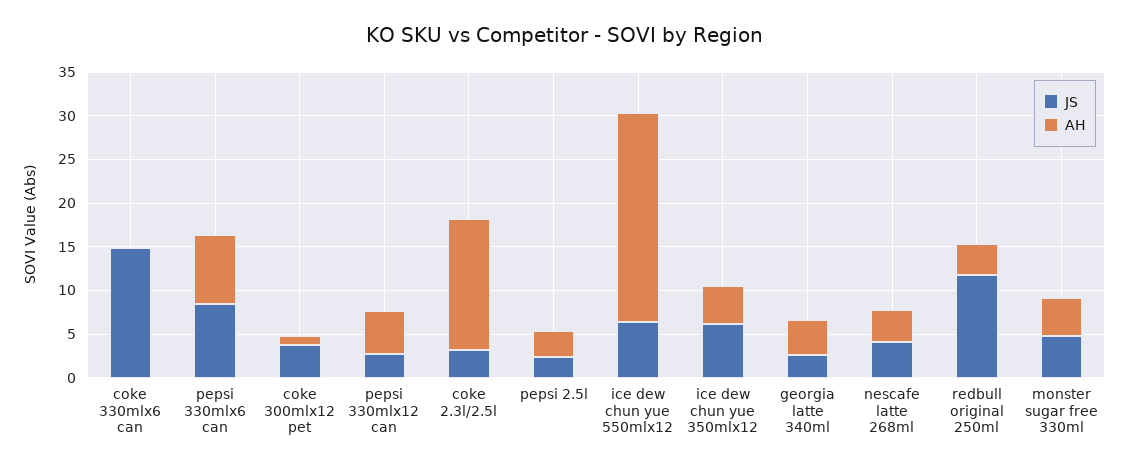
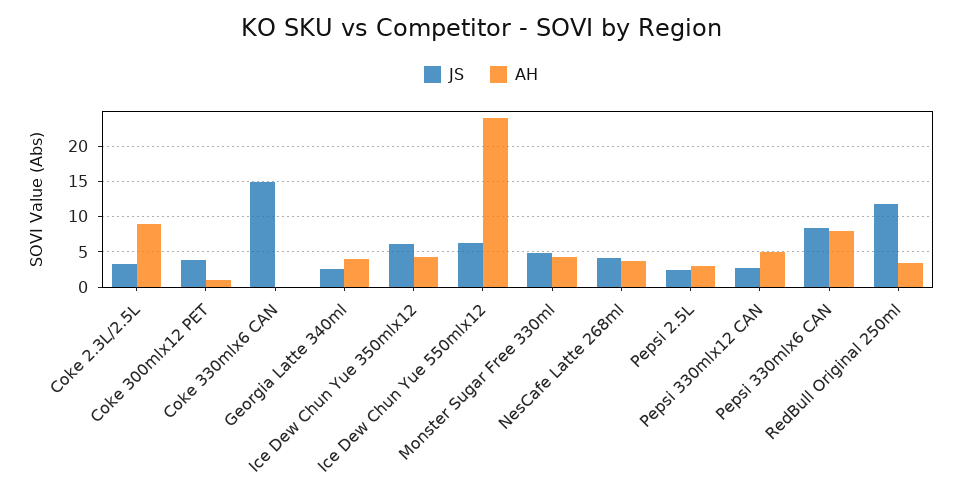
  {
    "JS": {
      "coke 330mlx6 can": 15,
      "pepsi 330mlx6 can": 8,
      "coke 300mlx12 pet": 4,
      "pepsi 330mlx12 can": 3,
      "coke 2.3l/2.5l": 3,
      "pepsi 2.5l": 2,
      "ice dew chun yue 550mlx12": 6,
      "ice dew chun yue 350mlx12": 6,
      "georgia latte 340ml": 3,
      "nescafe latte 268ml": 4,
      "redbull original 250ml": 12,
      "monster sugar free 330ml": 5
    },
    "AH": {
      "coke 330mlx6 can": 0,
      "pepsi 330mlx6 can": 8,
      "coke 300mlx12 pet": 1,
      "pepsi 330mlx12 can": 5,
-     "coke 2.3l/2.5l": 15,
+     "coke 2.3l/2.5l": 9,
      "pepsi 2.5l": 3,
      "ice dew chun yue 550mlx12": 24,
      "ice dew chun yue 350mlx12": 4,
      "georgia latte 340ml": 4,
      "nescafe latte 268ml": 4,
      "redbull original 250ml": 4,
      "monster sugar free 330ml": 4
    }
  }

